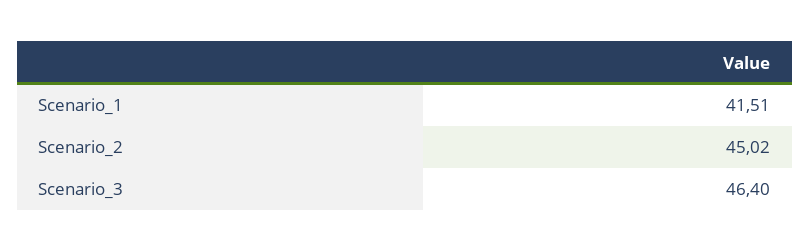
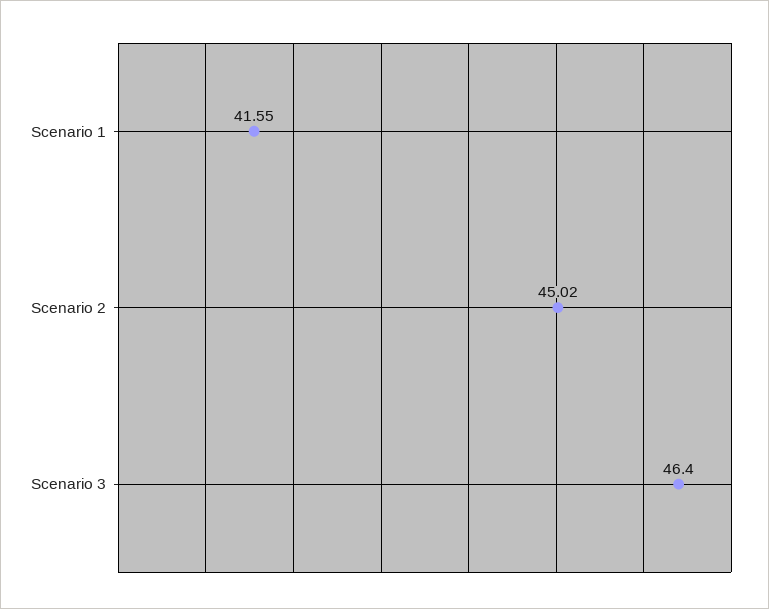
  {
-   "Scenario_1": 41.51,
+   "Scenario_1": 41.55,
    "Scenario_2": 45.02,
    "Scenario_3": 46.4
  }

